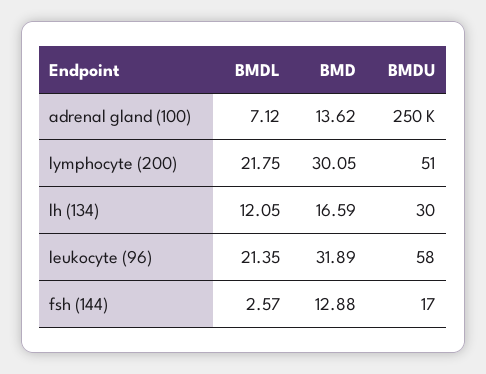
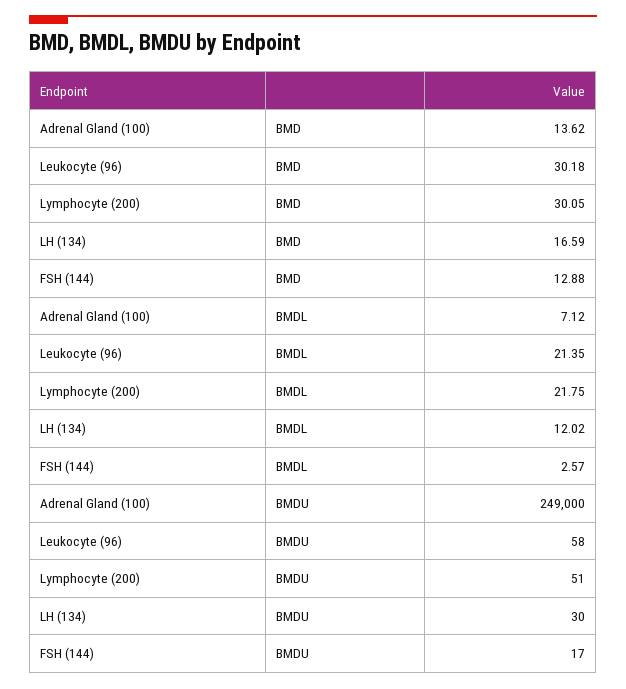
  {
    "BMDL": {
      "adrenal gland (100)": 7.12,
      "lymphocyte (200)": 21.75,
-     "lh (134)": 12.05,
+     "lh (134)": 12.02,
      "leukocyte (96)": 21.35,
      "fsh (144)": 2.57
    },
    "BMD": {
      "adrenal gland (100)": 13.62,
      "lymphocyte (200)": 30.05,
      "lh (134)": 16.59,
-     "leukocyte (96)": 31.89,
+     "leukocyte (96)": 30.18,
      "fsh (144)": 12.88
    },
    "BMDU": {
-     "adrenal gland (100)": 250000,
+     "adrenal gland (100)": 249000,
      "lymphocyte (200)": 51,
      "lh (134)": 30,
      "leukocyte (96)": 58,
      "fsh (144)": 17
    }
  }

